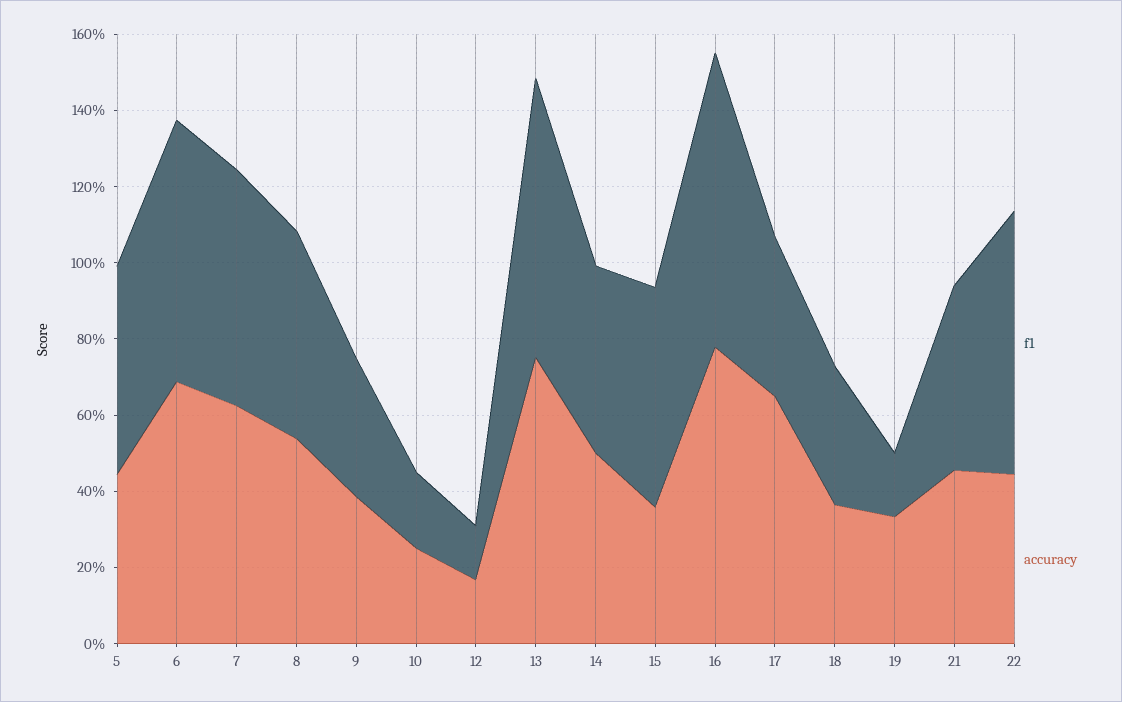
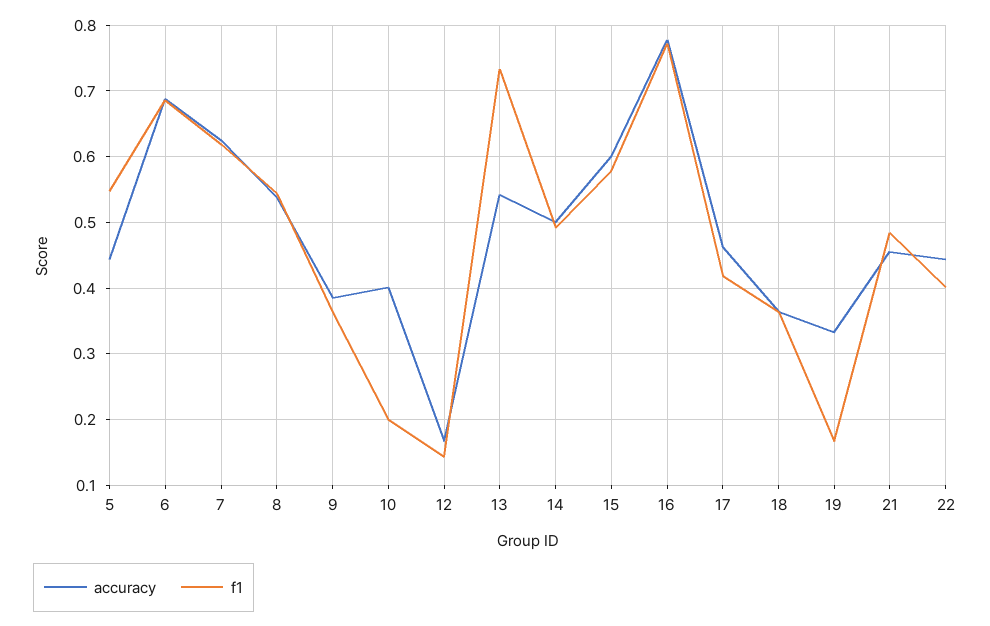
  {
    "f1": {
      "5": 0.55,
      "6": 0.69,
      "7": 0.62,
      "8": 0.54,
      "9": 0.36,
      "10": 0.2,
      "12": 0.14,
      "13": 0.73,
      "14": 0.49,
      "15": 0.58,
      "16": 0.77,
      "17": 0.42,
      "18": 0.36,
      "19": 0.17,
      "21": 0.48,
-     "22": 0.7
+     "22": 0.4
    },
    "accuracy": {
      "5": 0.44,
      "6": 0.69,
      "7": 0.63,
      "8": 0.54,
      "9": 0.39,
-     "10": 0.25,
+     "10": 0.4,
      "12": 0.17,
-     "13": 0.75,
+     "13": 0.54,
      "14": 0.5,
-     "15": 0.35,
+     "15": 0.6,
      "16": 0.78,
-     "17": 0.65,
+     "17": 0.46,
      "18": 0.36,
      "19": 0.33,
      "21": 0.46,
      "22": 0.44
    }
  }

